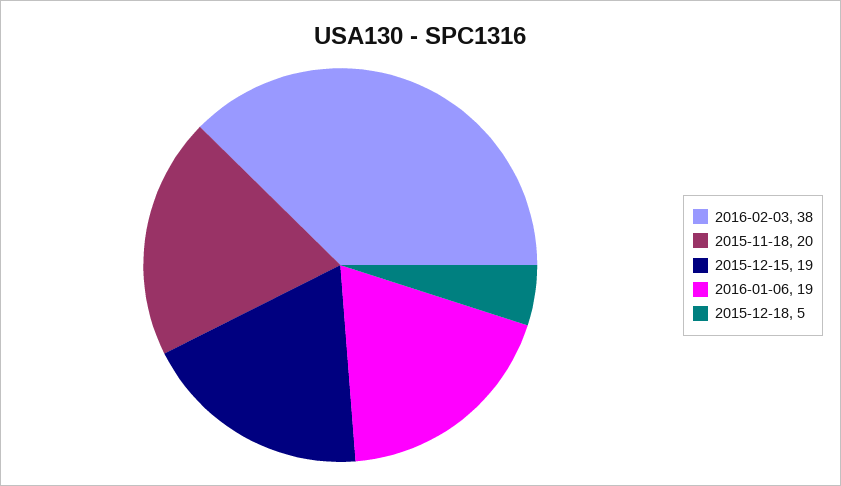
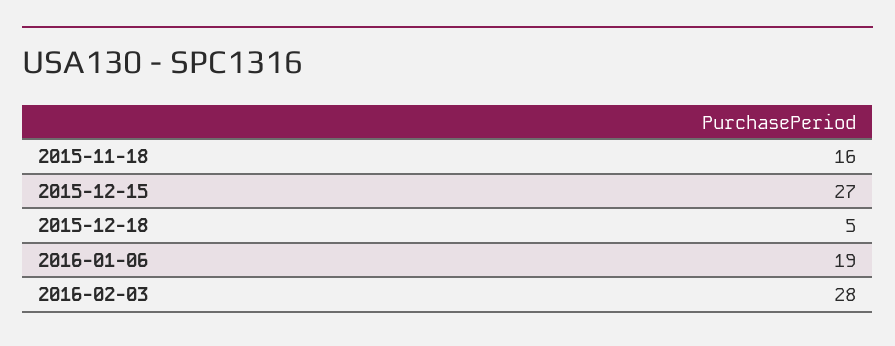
  {
-   "2016-02-03": 38,
+   "2016-02-03": 28,
-   "2015-11-18": 20,
+   "2015-11-18": 16,
-   "2015-12-15": 19,
+   "2015-12-15": 27,
    "2016-01-06": 19,
    "2015-12-18": 5
  }

